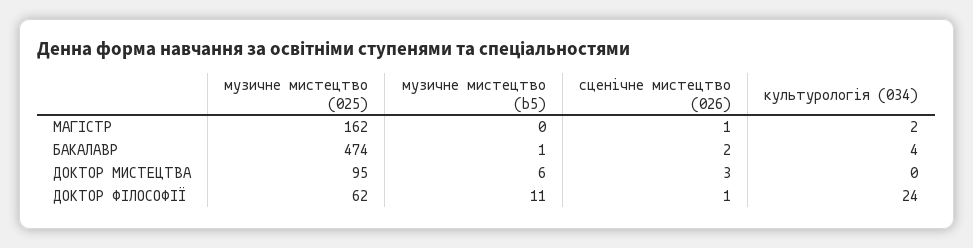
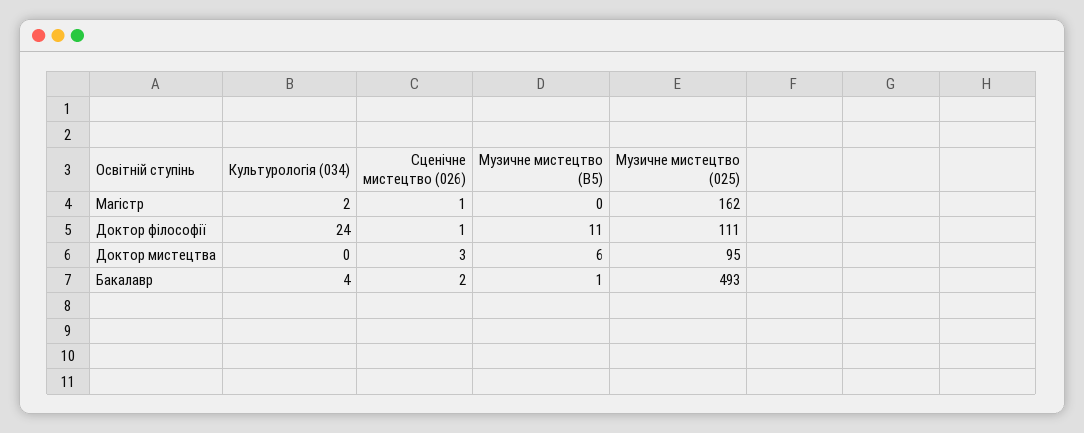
  {
    "музичне мистецтво (025)": {
      "МАГІСТР": 162,
-     "БАКАЛАВР": 474,
+     "БАКАЛАВР": 493,
      "ДОКТОР МИСТЕЦТВА": 95,
-     "ДОКТОР ФІЛОСОФІЇ": 62
+     "ДОКТОР ФІЛОСОФІЇ": 111
    },
    "музичне мистецтво (b5)": {
      "МАГІСТР": 0,
      "БАКАЛАВР": 1,
      "ДОКТОР МИСТЕЦТВА": 6,
      "ДОКТОР ФІЛОСОФІЇ": 11
    },
    "сценічне мистецтво (026)": {
      "МАГІСТР": 1,
      "БАКАЛАВР": 2,
      "ДОКТОР МИСТЕЦТВА": 3,
      "ДОКТОР ФІЛОСОФІЇ": 1
    },
    "культурологія (034)": {
      "МАГІСТР": 2,
      "БАКАЛАВР": 4,
      "ДОКТОР МИСТЕЦТВА": 0,
      "ДОКТОР ФІЛОСОФІЇ": 24
    }
  }

